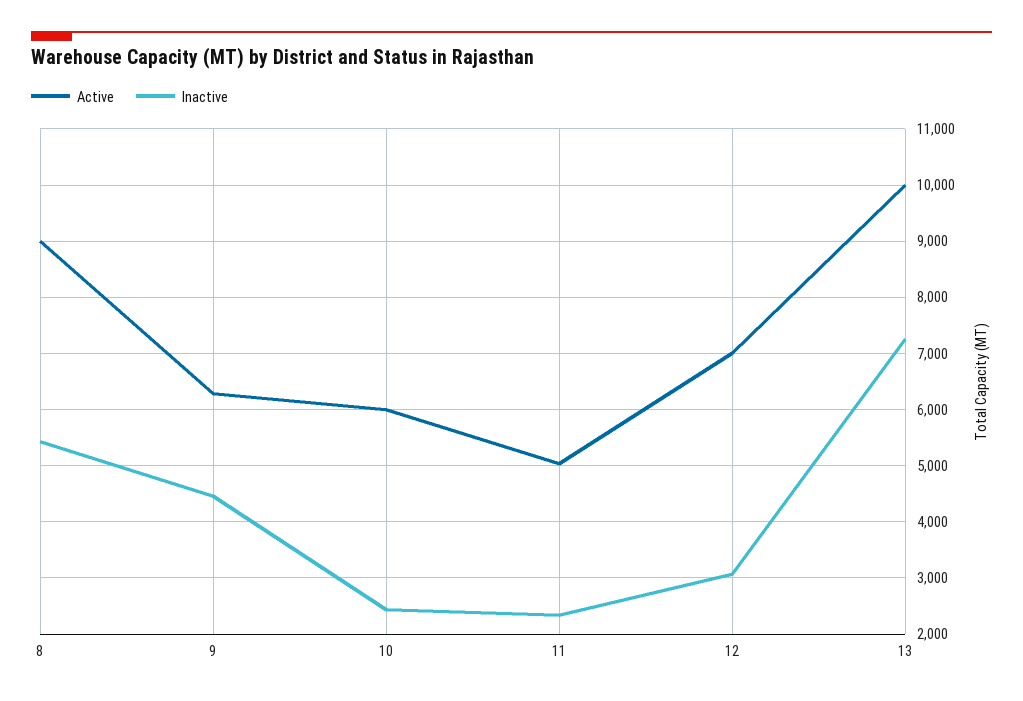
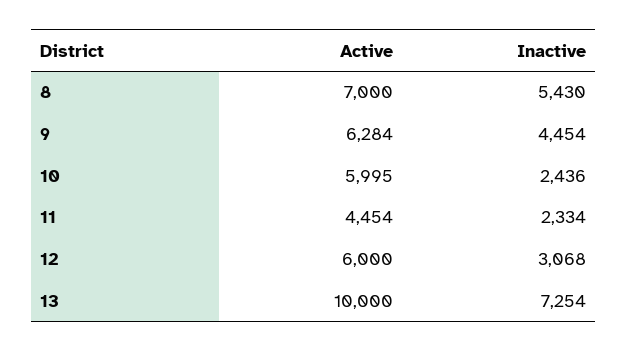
  {
    "Active": {
-     "8": 9000,
+     "8": 7000,
      "9": 6284,
      "10": 5995,
-     "11": 5000,
+     "11": 4454,
-     "12": 7000,
+     "12": 6000,
      "13": 10000
    },
    "Inactive": {
      "8": 5430,
      "9": 4454,
      "10": 2436,
      "11": 2334,
      "12": 3068,
      "13": 7254
    }
  }

